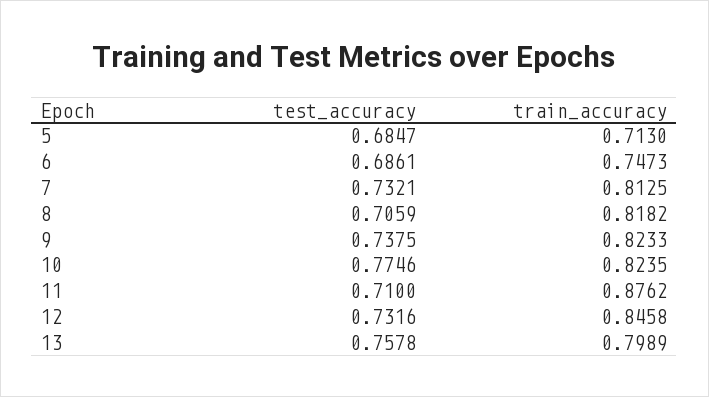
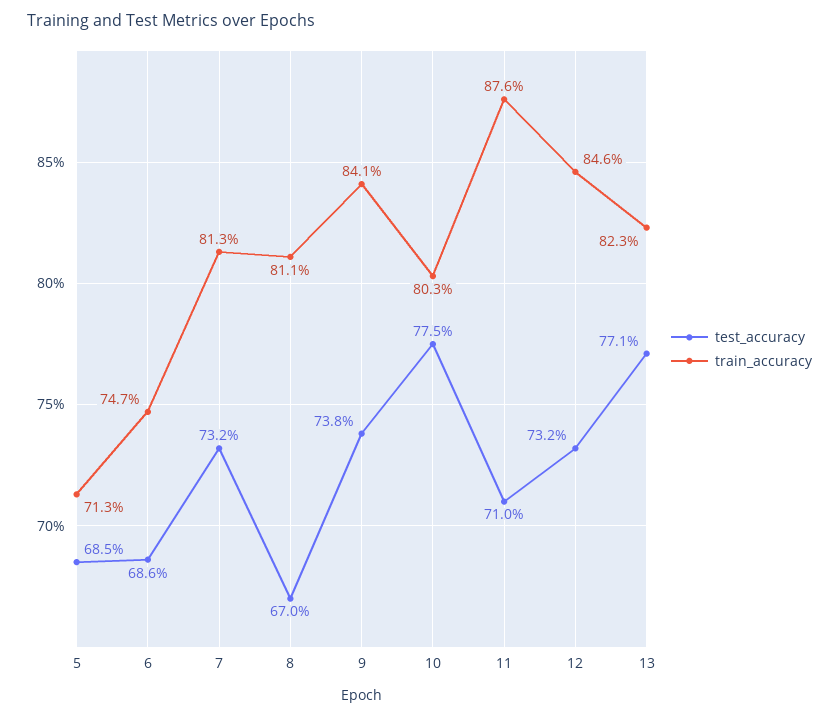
  {
    "test_accuracy": {
      "5": 0.6847,
      "6": 0.6861,
      "7": 0.7321,
-     "8": 0.7059,
+     "8": 0.67,
      "9": 0.7375,
      "10": 0.7746,
      "11": 0.71,
      "12": 0.7316,
-     "13": 0.7578
+     "13": 0.771
    },
    "train_accuracy": {
      "5": 0.713,
      "6": 0.7473,
      "7": 0.8125,
-     "8": 0.8182,
+     "8": 0.811,
-     "9": 0.8233,
+     "9": 0.841,
-     "10": 0.8235,
+     "10": 0.803,
      "11": 0.8762,
      "12": 0.8458,
-     "13": 0.7989
+     "13": 0.823
    }
  }

